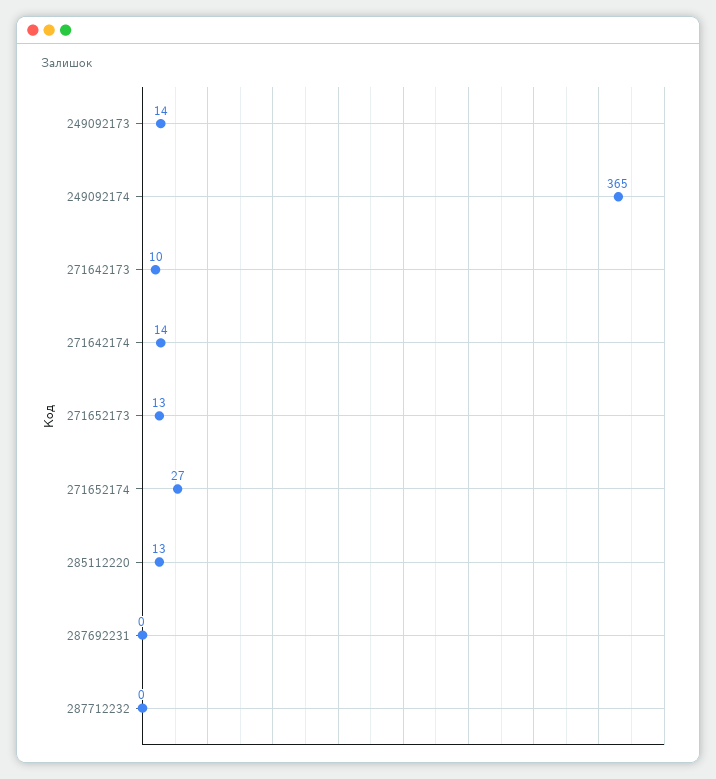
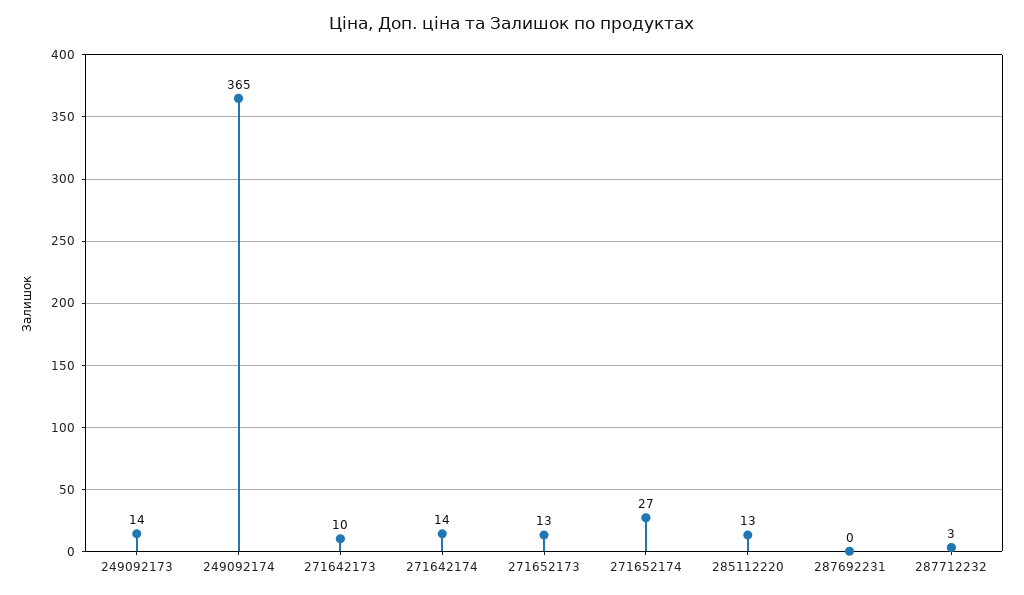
  {
    "249092173": 14,
    "249092174": 365,
    "271642173": 10,
    "271642174": 14,
    "271652173": 13,
    "271652174": 27,
    "285112220": 13,
    "287692231": 0,
-   "287712232": 0
+   "287712232": 3
  }

